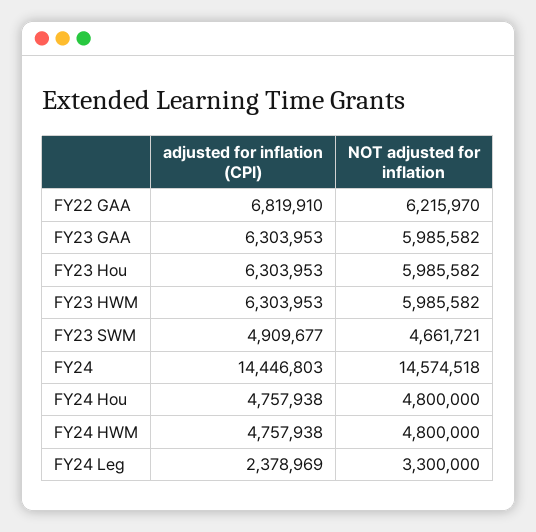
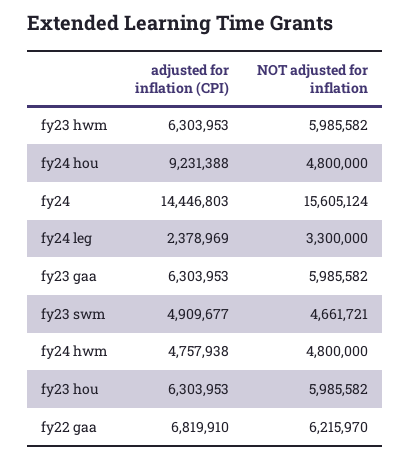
  {
    "adjusted for inflation (CPI)": {
      "FY22 GAA": 6819910,
      "FY23 GAA": 6303953,
      "FY23 Hou": 6303953,
      "FY23 HWM": 6303953,
      "FY23 SWM": 4909677,
      "FY24": 14446803,
-     "FY24 Hou": 4757938,
+     "FY24 Hou": 9231388,
      "FY24 HWM": 4757938,
      "FY24 Leg": 2378969
    },
    "NOT adjusted for inflation": {
      "FY22 GAA": 6215970,
      "FY23 GAA": 5985582,
      "FY23 Hou": 5985582,
      "FY23 HWM": 5985582,
      "FY23 SWM": 4661721,
-     "FY24": 14574518,
+     "FY24": 15605124,
      "FY24 Hou": 4800000,
      "FY24 HWM": 4800000,
      "FY24 Leg": 3300000
    }
  }

